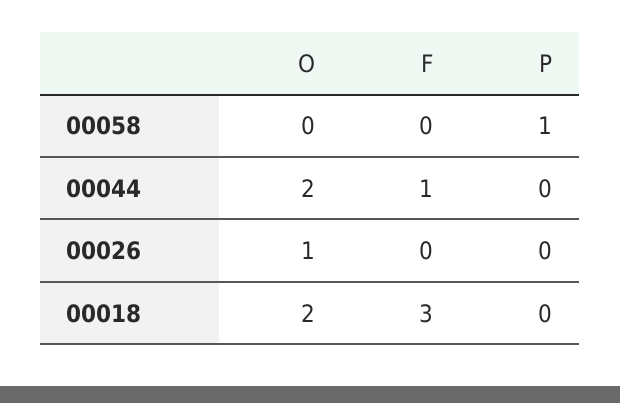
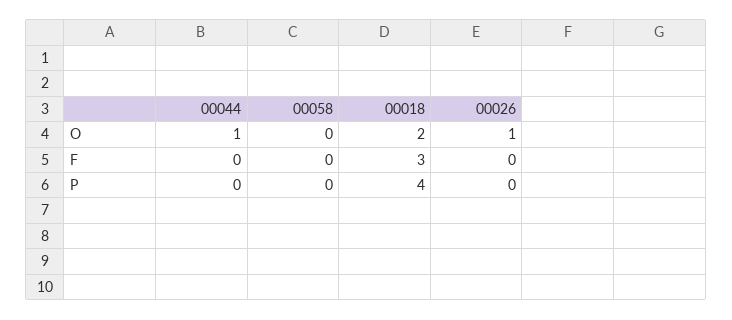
  {
    "O": {
      "00058": 0,
-     "00044": 2,
+     "00044": 1,
      "00026": 1,
      "00018": 2
    },
    "F": {
      "00058": 0,
-     "00044": 1,
+     "00044": 0,
      "00026": 0,
      "00018": 3
    },
    "P": {
-     "00058": 1,
+     "00058": 0,
      "00044": 0,
      "00026": 0,
-     "00018": 0
+     "00018": 4
    }
  }

